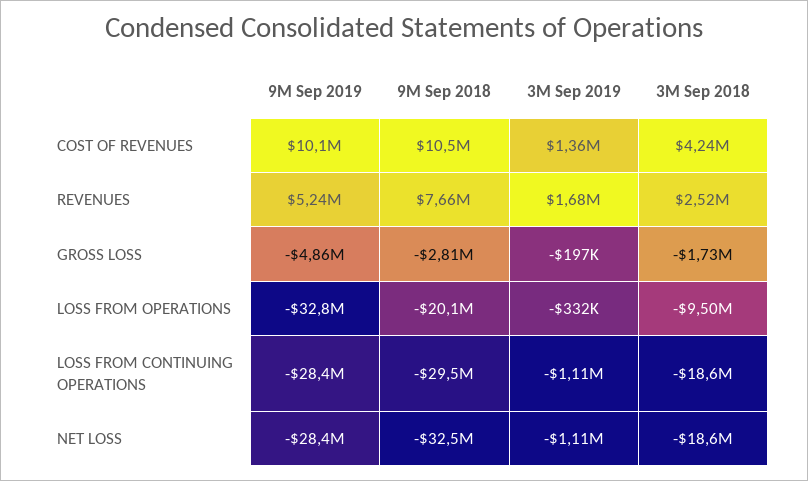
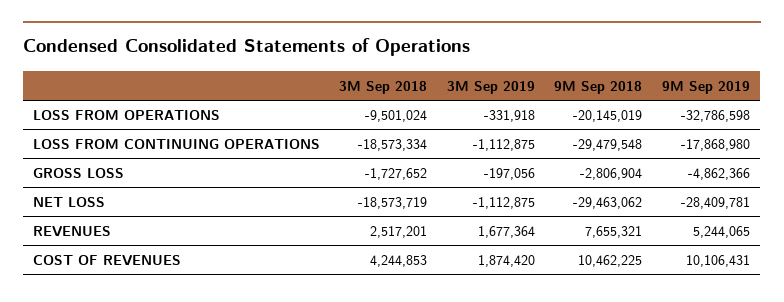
  {
    "9M Sep 2019": {
      "COST OF REVENUES": 10106431,
      "REVENUES": 5244065,
      "GROSS LOSS": -4862366,
      "LOSS FROM OPERATIONS": -32786598,
-     "LOSS FROM CONTINUING OPERATIONS": -28400000,
+     "LOSS FROM CONTINUING OPERATIONS": -17868980,
      "NET LOSS": -28409781
    },
    "9M Sep 2018": {
      "COST OF REVENUES": 10462225,
      "REVENUES": 7655321,
      "GROSS LOSS": -2806904,
      "LOSS FROM OPERATIONS": -20145019,
      "LOSS FROM CONTINUING OPERATIONS": -29479548,
-     "NET LOSS": -32500000
+     "NET LOSS": -29463062
    },
    "3M Sep 2019": {
-     "COST OF REVENUES": 1360000,
+     "COST OF REVENUES": 1874420,
      "REVENUES": 1677364,
      "GROSS LOSS": -197056,
      "LOSS FROM OPERATIONS": -331918,
      "LOSS FROM CONTINUING OPERATIONS": -1112875,
      "NET LOSS": -1112875
    },
    "3M Sep 2018": {
      "COST OF REVENUES": 4244853,
      "REVENUES": 2517201,
      "GROSS LOSS": -1727652,
      "LOSS FROM OPERATIONS": -9501024,
      "LOSS FROM CONTINUING OPERATIONS": -18573334,
      "NET LOSS": -18573719
    }
  }

